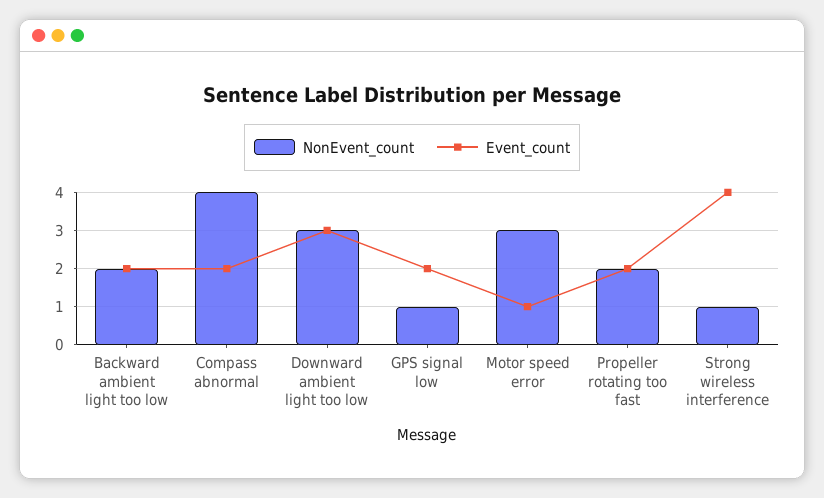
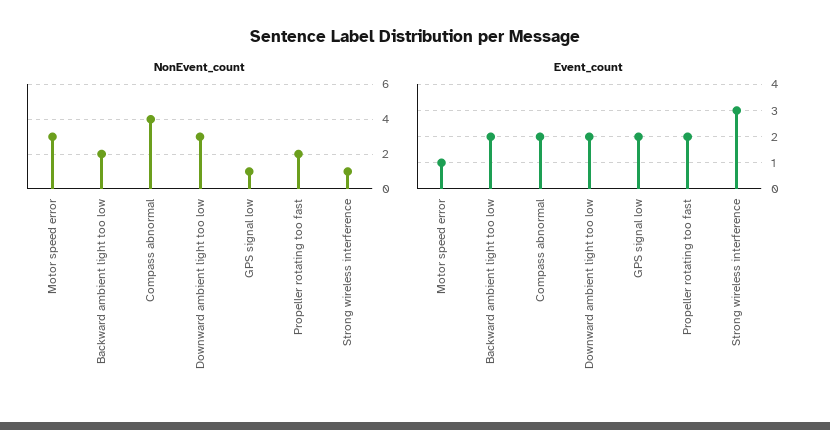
  {
    "NonEvent_count": {
      "Backward ambient light too low": 2,
      "Compass abnormal": 4,
      "Downward ambient light too low": 3,
      "GPS signal low": 1,
      "Motor speed error": 3,
      "Propeller rotating too fast": 2,
      "Strong wireless interference": 1
    },
    "Event_count": {
      "Backward ambient light too low": 2,
      "Compass abnormal": 2,
-     "Downward ambient light too low": 3,
+     "Downward ambient light too low": 2,
      "GPS signal low": 2,
      "Motor speed error": 1,
      "Propeller rotating too fast": 2,
-     "Strong wireless interference": 4
+     "Strong wireless interference": 3
    }
  }

